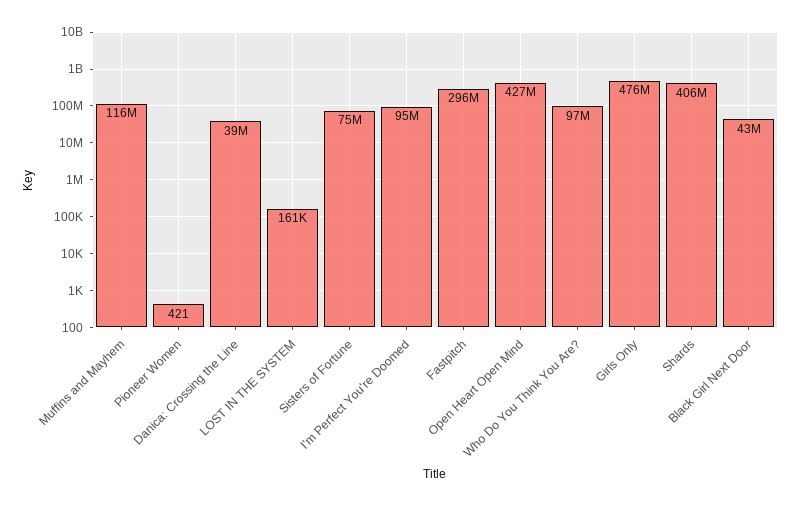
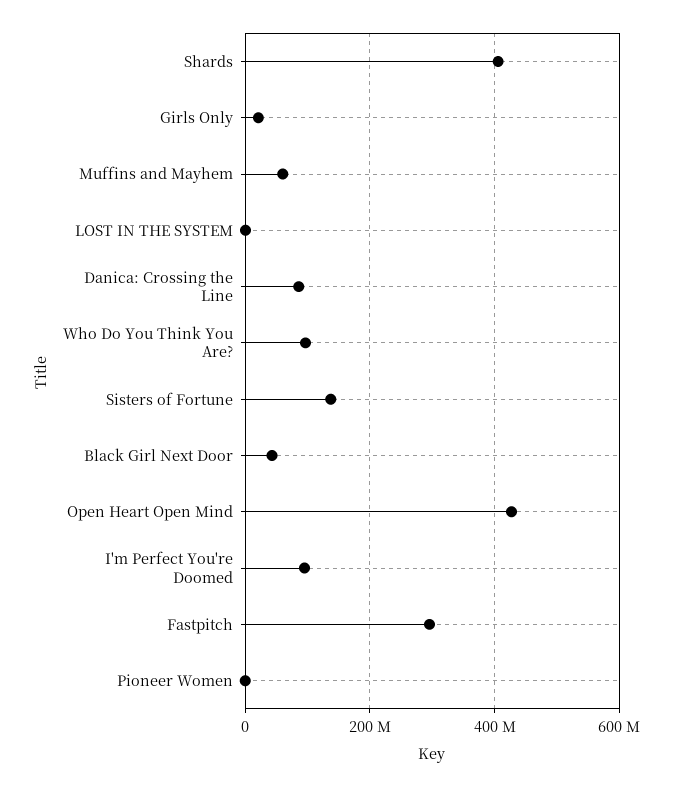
  {
-   "Muffins and Mayhem": 116000000,
+   "Muffins and Mayhem": 60000000,
    "Pioneer Women": 421,
-   "Danica: Crossing the Line": 39000000,
+   "Danica: Crossing the Line": 80000000,
    "LOST IN THE SYSTEM": 161000,
-   "Sisters of Fortune": 75000000,
+   "Sisters of Fortune": 140000000,
    "I'm Perfect You're Doomed": 95000000,
    "Fastpitch": 296000000,
    "Open Heart Open Mind": 427000000,
    "Who Do You Think You Are?": 97000000,
-   "Girls Only": 476000000,
+   "Girls Only": 20000000,
    "Shards": 406000000,
    "Black Girl Next Door": 43000000
  }

